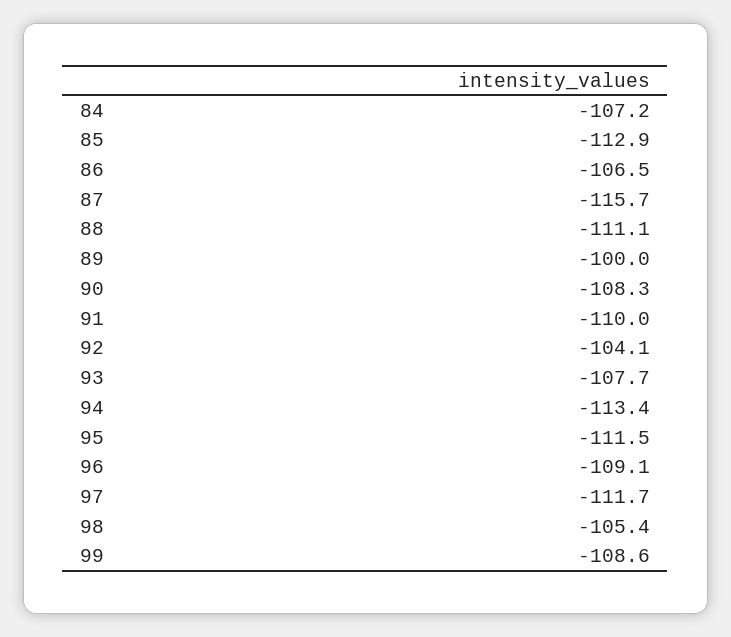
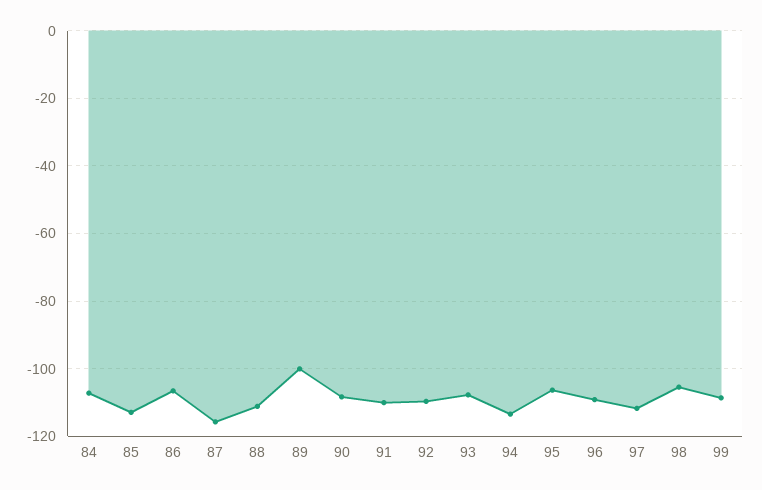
  {
    "84": -107.2,
    "85": -112.9,
    "86": -106.5,
    "87": -115.7,
    "88": -111.1,
    "89": -100,
    "90": -108.3,
    "91": -110,
-   "92": -104.1,
+   "92": -110,
    "93": -107.7,
    "94": -113.4,
-   "95": -111.5,
+   "95": -106,
    "96": -109.1,
    "97": -111.7,
    "98": -105.4,
    "99": -108.6
  }

